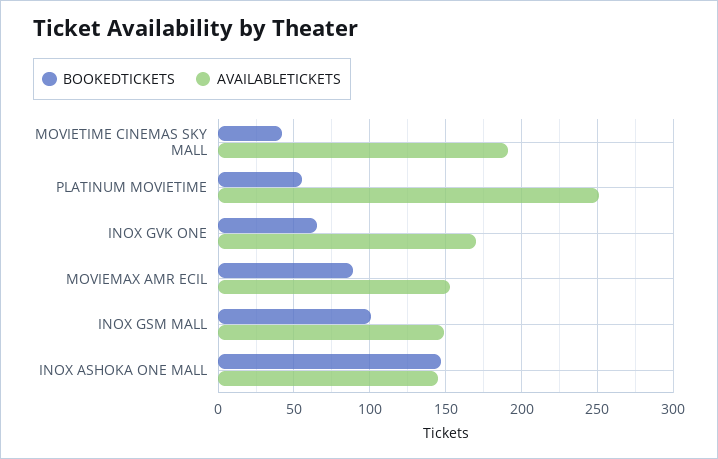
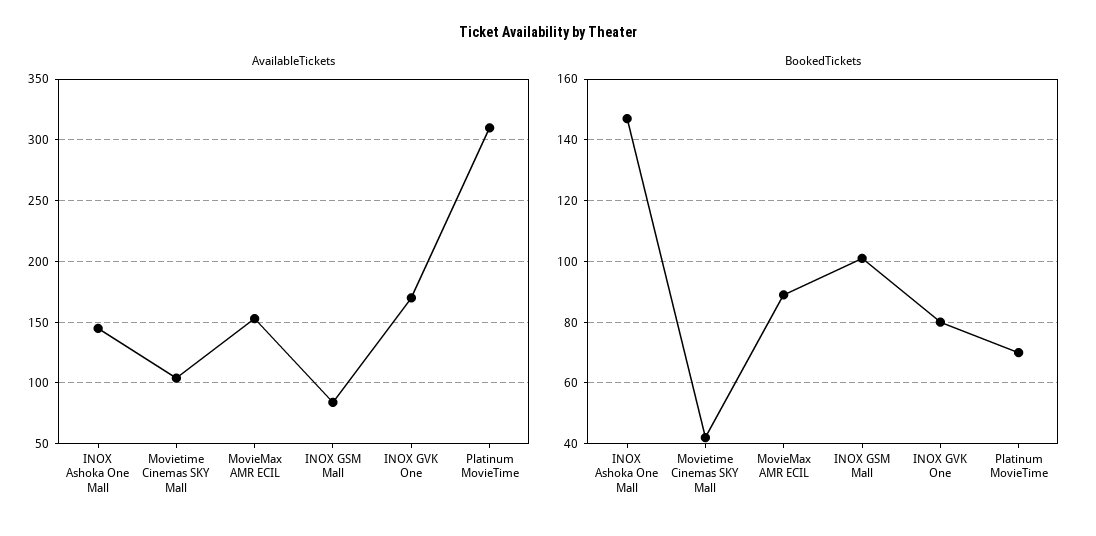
  {
    "BOOKEDTICKETS": {
      "MOVIETIME CINEMAS SKY MALL": 40,
-     "PLATINUM MOVIETIME": 55,
+     "PLATINUM MOVIETIME": 70,
-     "INOX GVK ONE": 65,
+     "INOX GVK ONE": 80,
      "MOVIEMAX AMR ECIL": 90,
      "INOX GSM MALL": 100,
      "INOX ASHOKA ONE MALL": 145
    },
    "AVAILABLETICKETS": {
-     "MOVIETIME CINEMAS SKY MALL": 190,
+     "MOVIETIME CINEMAS SKY MALL": 105,
-     "PLATINUM MOVIETIME": 250,
+     "PLATINUM MOVIETIME": 310,
      "INOX GVK ONE": 170,
      "MOVIEMAX AMR ECIL": 155,
-     "INOX GSM MALL": 150,
+     "INOX GSM MALL": 85,
      "INOX ASHOKA ONE MALL": 145
    }
  }

